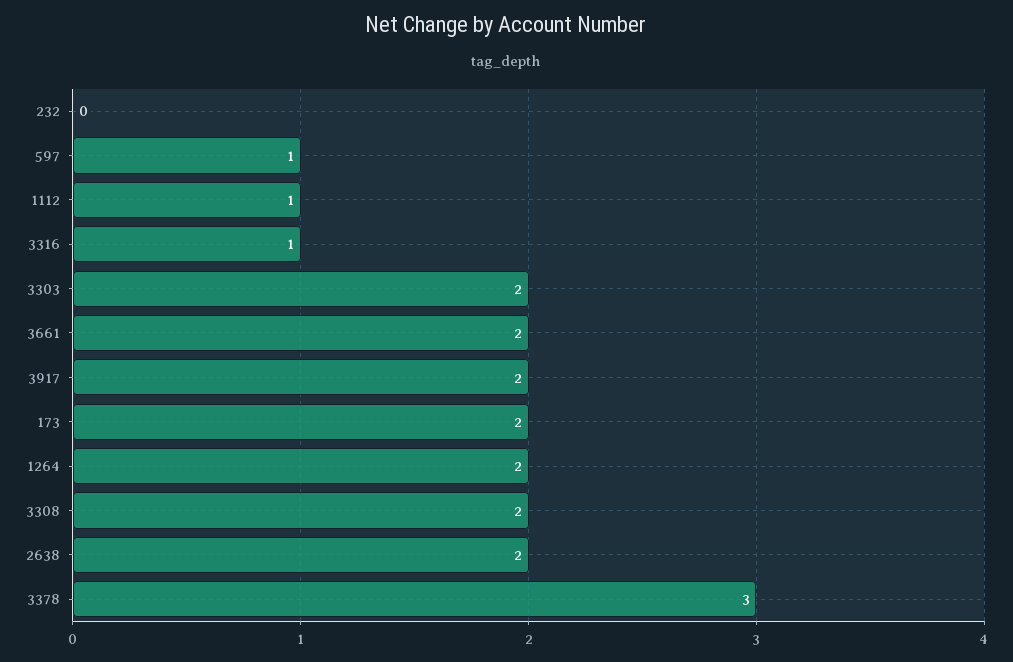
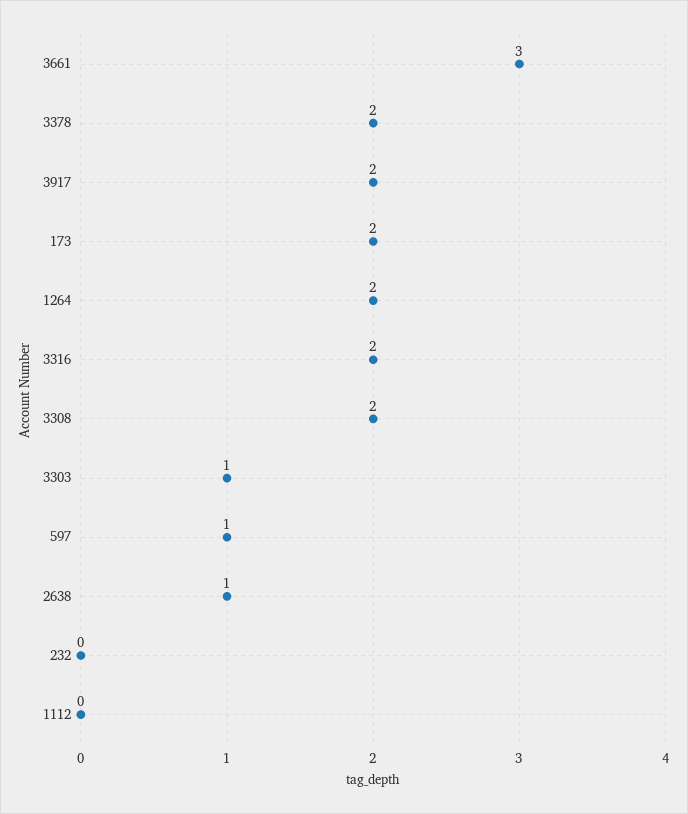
  {
    "232": 0,
    "597": 1,
-   "1112": 1,
+   "1112": 0,
-   "3316": 1,
+   "3316": 2,
-   "3303": 2,
+   "3303": 1,
-   "3661": 2,
+   "3661": 3,
    "3917": 2,
    "173": 2,
    "1264": 2,
    "3308": 2,
-   "2638": 2,
+   "2638": 1,
-   "3378": 3
+   "3378": 2
  }

